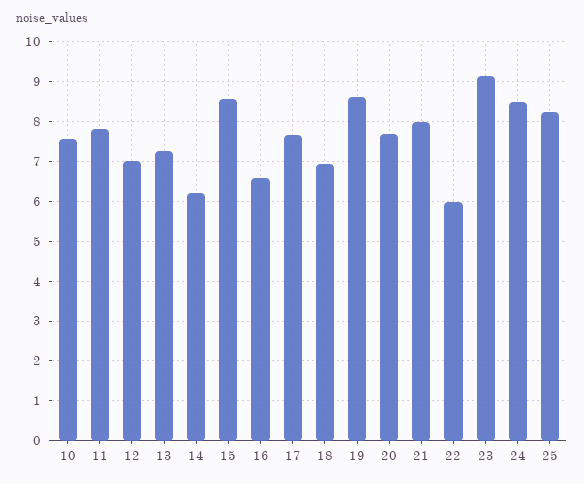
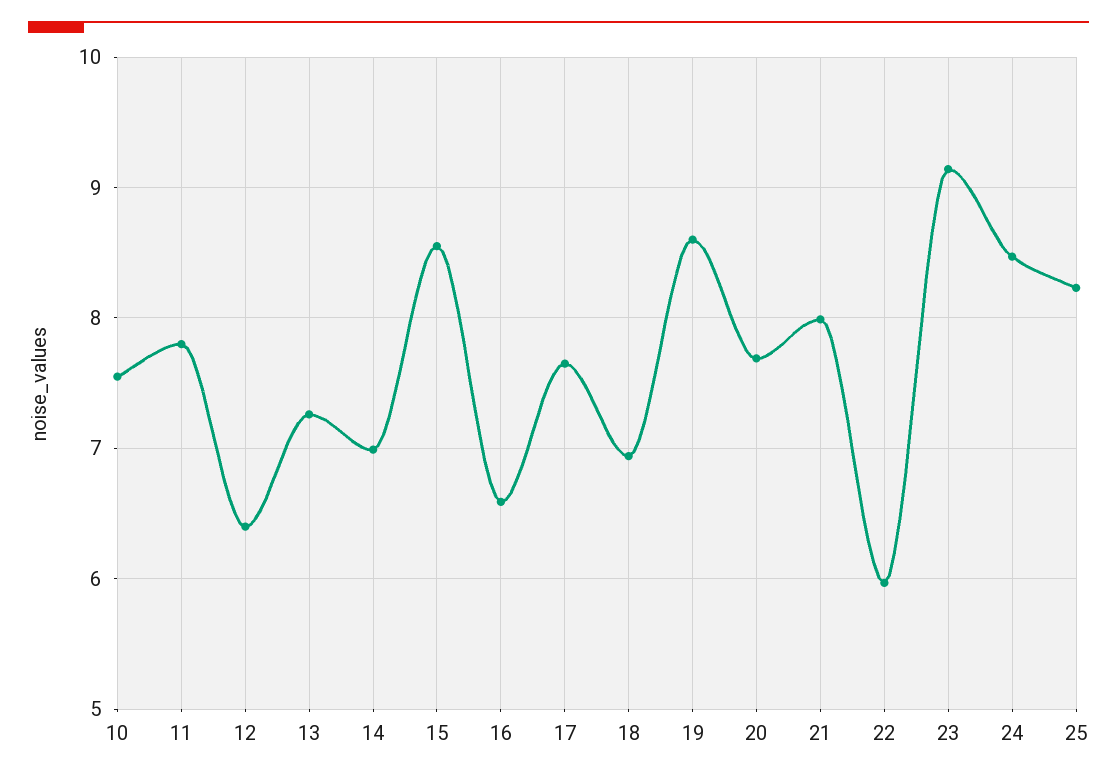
  {
    "10": 7.6,
    "11": 7.8,
-   "12": 7,
+   "12": 6.4,
    "13": 7.3,
-   "14": 6.2,
+   "14": 7,
    "15": 8.6,
    "16": 6.6,
    "17": 7.7,
    "18": 6.9,
    "19": 8.6,
    "20": 7.7,
    "21": 8,
    "22": 6,
    "23": 9.1,
    "24": 8.5,
    "25": 8.2
  }

